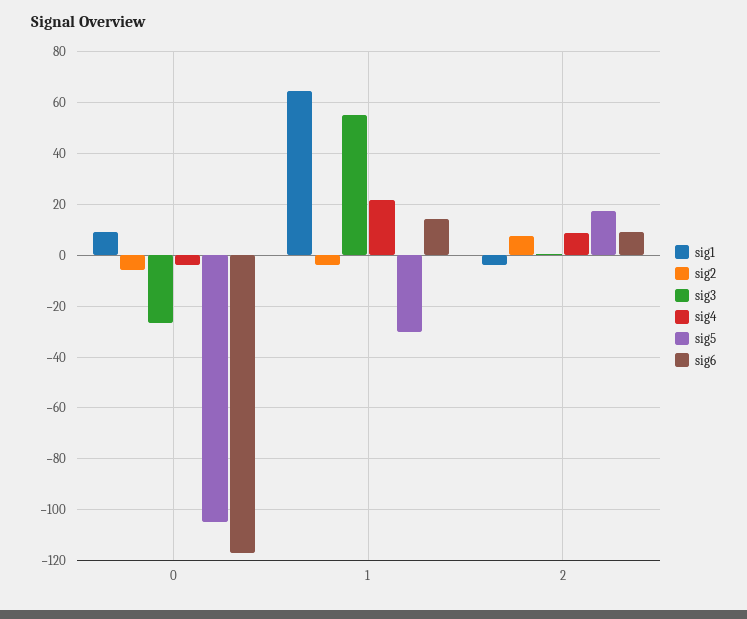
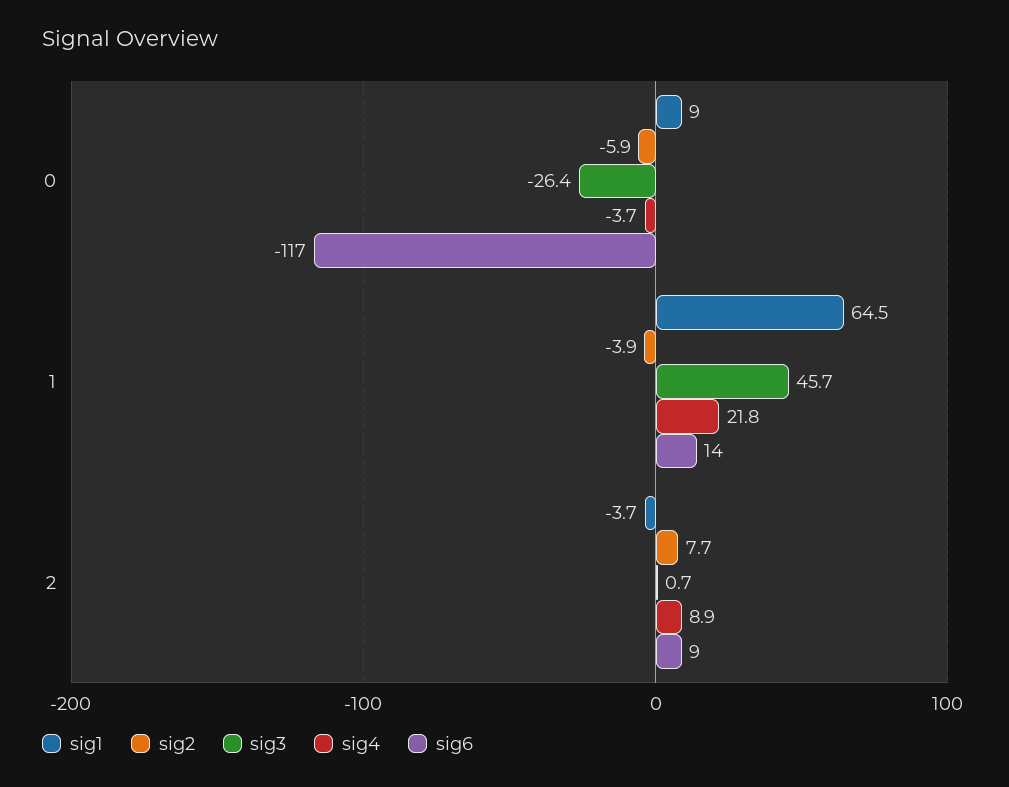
  {
    "sig1": {
      "0": 9,
      "1": 64.5,
      "2": -3.7
    },
    "sig2": {
      "0": -5.9,
      "1": -3.9,
      "2": 7.7
    },
    "sig3": {
      "0": -26.4,
-     "1": 55,
+     "1": 45.7,
      "2": 0.7
    },
    "sig4": {
      "0": -3.7,
      "1": 21.8,
      "2": 8.9
    },
-   "sig5": {
-     "0": -105,
-     "1": -30,
-     "2": 17.5
-   },
    "sig6": {
      "0": -117,
      "1": 14,
      "2": 9
    }
  }

